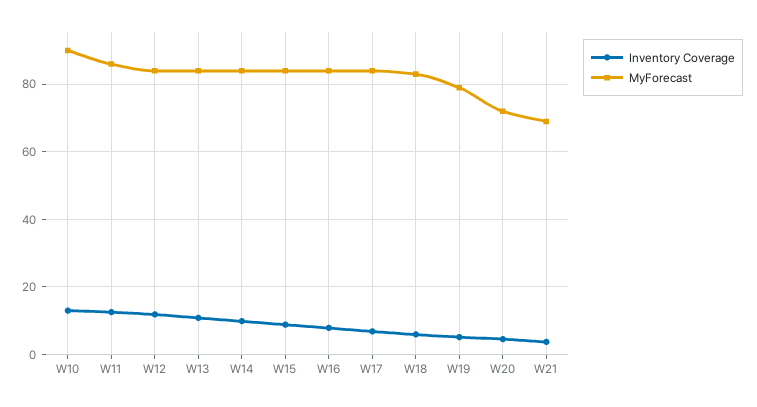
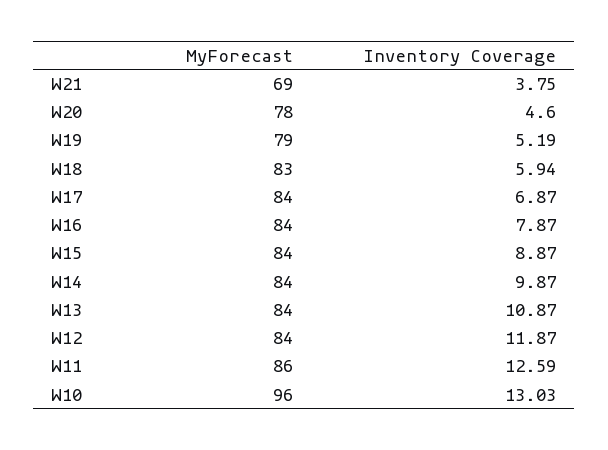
  {
    "Inventory Coverage": {
      "W10": 13.03,
      "W11": 12.59,
      "W12": 11.87,
      "W13": 10.87,
      "W14": 9.87,
      "W15": 8.87,
      "W16": 7.87,
      "W17": 6.87,
      "W18": 5.94,
      "W19": 5.19,
      "W20": 4.6,
      "W21": 3.75
    },
    "MyForecast": {
-     "W10": 90,
+     "W10": 96,
      "W11": 86,
      "W12": 84,
      "W13": 84,
      "W14": 84,
      "W15": 84,
      "W16": 84,
      "W17": 84,
      "W18": 83,
      "W19": 79,
-     "W20": 72,
+     "W20": 78,
      "W21": 69
    }
  }

